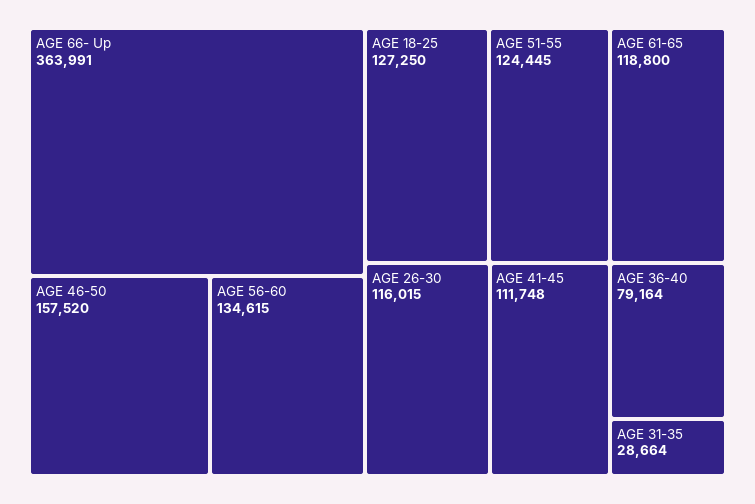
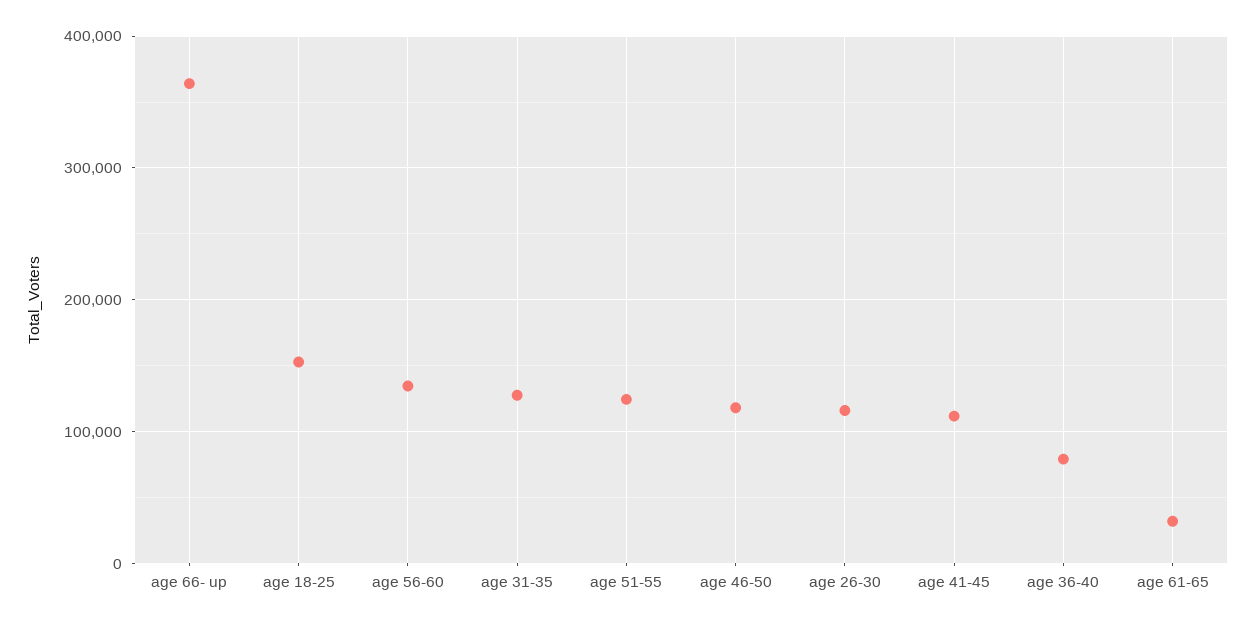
  {
    "AGE 66- Up": 363991,
-   "AGE 46-50": 157520,
+   "AGE 46-50": 120000,
    "AGE 56-60": 134615,
-   "AGE 18-25": 127250,
+   "AGE 18-25": 150000,
    "AGE 51-55": 124445,
-   "AGE 61-65": 118800,
+   "AGE 61-65": 30000,
    "AGE 26-30": 116015,
    "AGE 41-45": 111748,
    "AGE 36-40": 79164,
-   "AGE 31-35": 28664
+   "AGE 31-35": 130000
  }

